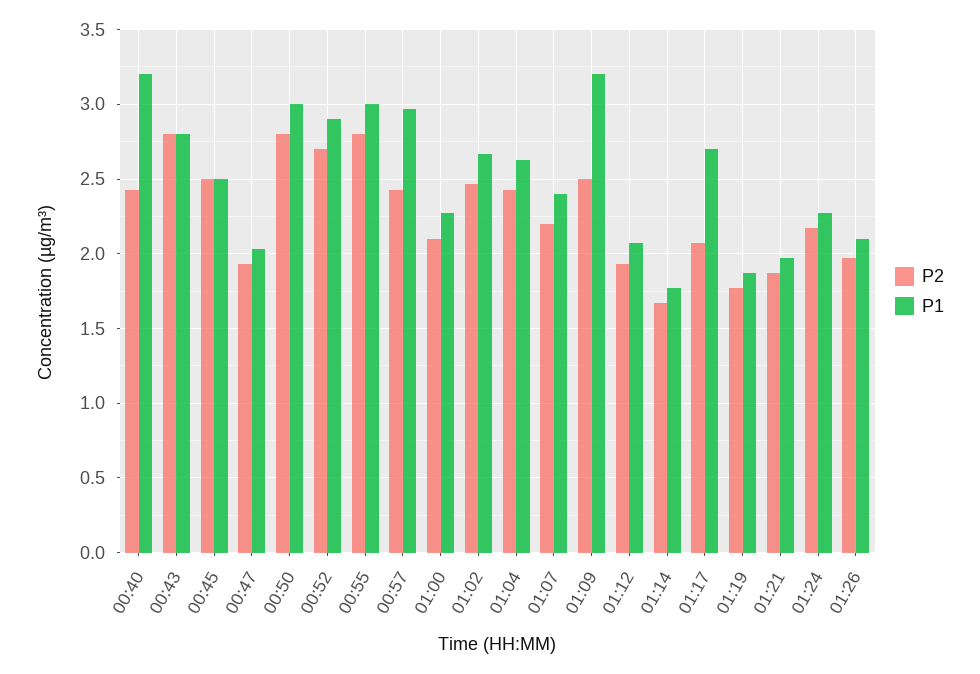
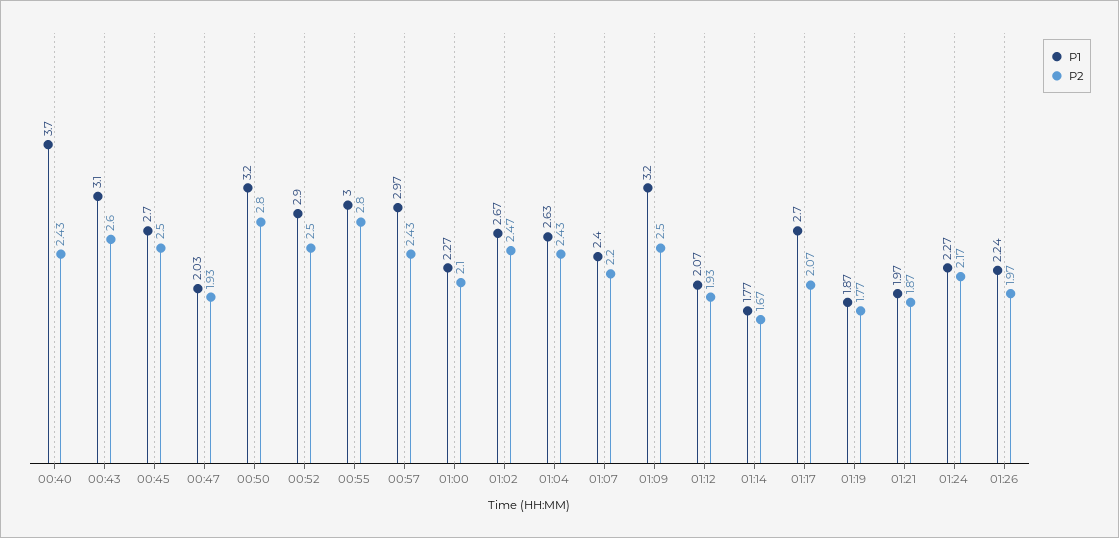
  {
    "P2": {
      "00:40": 2.43,
-     "00:43": 2.8,
+     "00:43": 2.6,
      "00:45": 2.5,
      "00:47": 1.93,
      "00:50": 2.8,
-     "00:52": 2.7,
+     "00:52": 2.5,
      "00:55": 2.8,
      "00:57": 2.43,
      "01:00": 2.1,
      "01:02": 2.47,
      "01:04": 2.43,
      "01:07": 2.2,
      "01:09": 2.5,
      "01:12": 1.93,
      "01:14": 1.67,
      "01:17": 2.07,
      "01:19": 1.77,
      "01:21": 1.87,
      "01:24": 2.17,
      "01:26": 1.97
    },
    "P1": {
-     "00:40": 3.2,
+     "00:40": 3.7,
-     "00:43": 2.8,
+     "00:43": 3.1,
-     "00:45": 2.5,
+     "00:45": 2.7,
      "00:47": 2.03,
-     "00:50": 3,
+     "00:50": 3.2,
      "00:52": 2.9,
      "00:55": 3,
      "00:57": 2.97,
      "01:00": 2.27,
      "01:02": 2.67,
      "01:04": 2.63,
      "01:07": 2.4,
      "01:09": 3.2,
      "01:12": 2.07,
      "01:14": 1.77,
      "01:17": 2.7,
      "01:19": 1.87,
      "01:21": 1.97,
      "01:24": 2.27,
-     "01:26": 2.1
+     "01:26": 2.24
    }
  }

